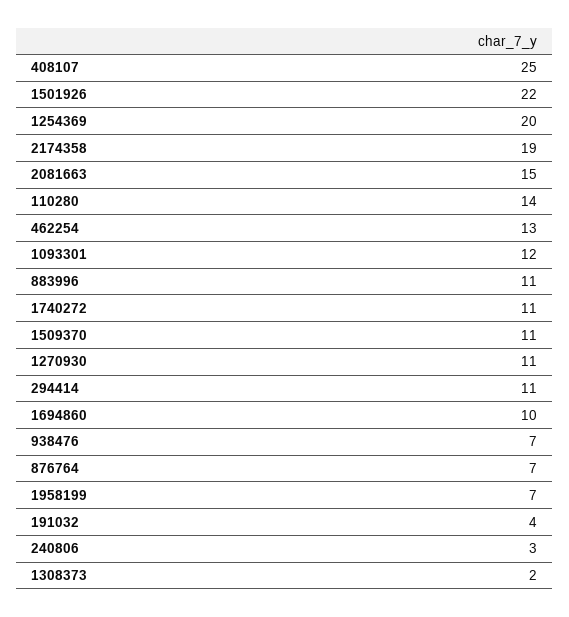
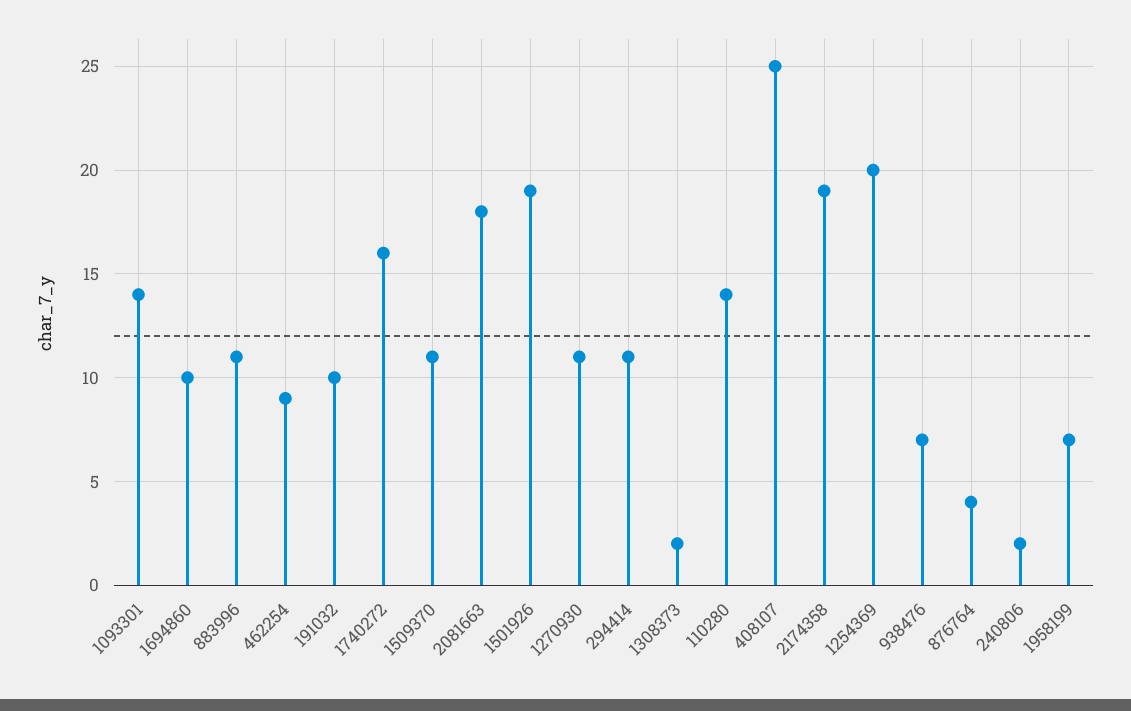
  {
    "408107": 25,
-   "1501926": 22,
+   "1501926": 19,
    "1254369": 20,
    "2174358": 19,
-   "2081663": 15,
+   "2081663": 18,
    "110280": 14,
-   "462254": 13,
+   "462254": 9,
-   "1093301": 12,
+   "1093301": 14,
    "883996": 11,
-   "1740272": 11,
+   "1740272": 16,
    "1509370": 11,
    "1270930": 11,
    "294414": 11,
    "1694860": 10,
    "938476": 7,
-   "876764": 7,
+   "876764": 4,
    "1958199": 7,
-   "191032": 4,
+   "191032": 10,
-   "240806": 3,
+   "240806": 2,
    "1308373": 2
  }

